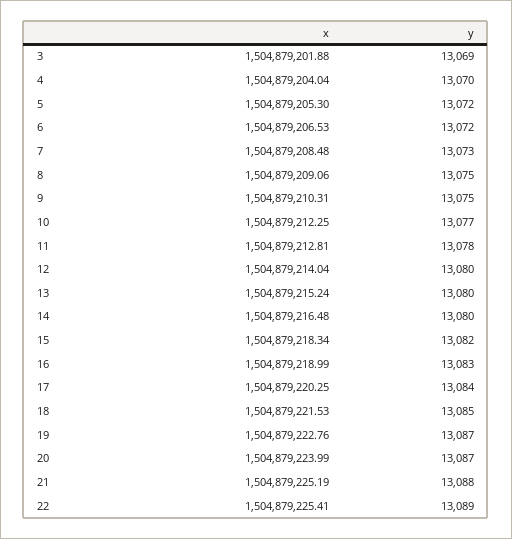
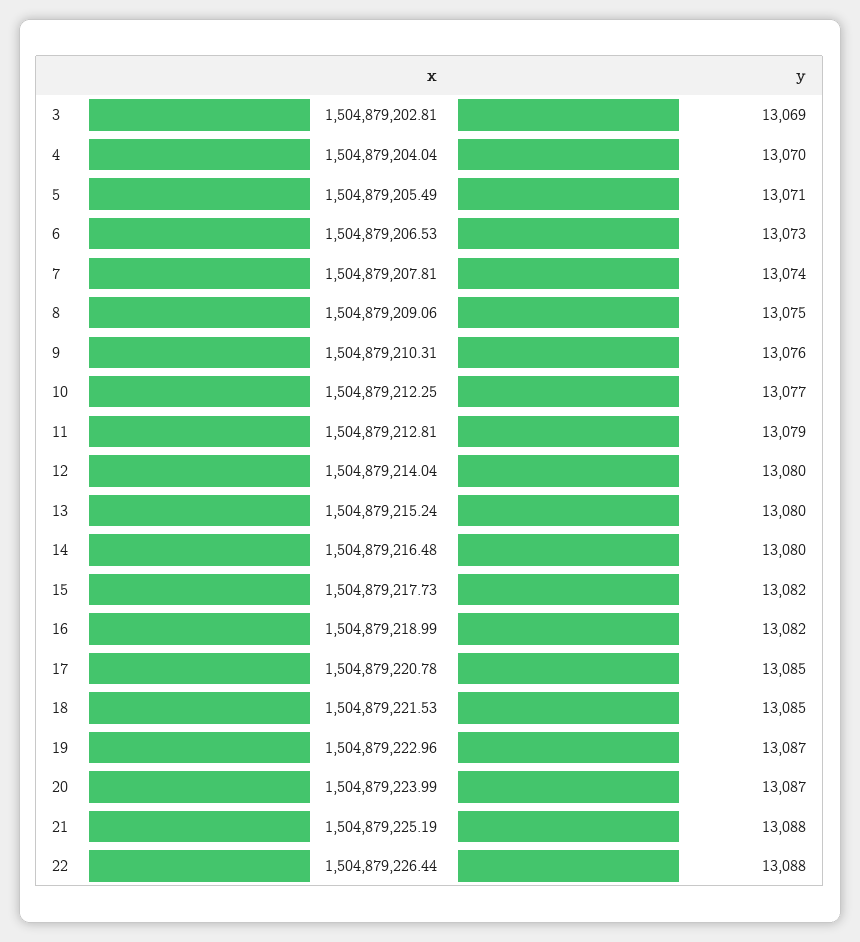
  {
    "x": {
-     "3": 1504879201.88,
+     "3": 1504879202.81,
      "4": 1504879204.04,
-     "5": 1504879205.3,
+     "5": 1504879205.49,
      "6": 1504879206.53,
-     "7": 1504879208.48,
+     "7": 1504879207.81,
      "8": 1504879209.06,
      "9": 1504879210.31,
      "10": 1504879212.25,
      "11": 1504879212.81,
      "12": 1504879214.04,
      "13": 1504879215.24,
      "14": 1504879216.48,
-     "15": 1504879218.34,
+     "15": 1504879217.73,
      "16": 1504879218.99,
-     "17": 1504879220.25,
+     "17": 1504879220.78,
      "18": 1504879221.53,
-     "19": 1504879222.76,
+     "19": 1504879222.96,
      "20": 1504879223.99,
      "21": 1504879225.19,
-     "22": 1504879225.41
+     "22": 1504879226.44
    },
    "y": {
      "3": 13069,
      "4": 13070,
-     "5": 13072,
+     "5": 13071,
-     "6": 13072,
+     "6": 13073,
-     "7": 13073,
+     "7": 13074,
      "8": 13075,
-     "9": 13075,
+     "9": 13076,
      "10": 13077,
-     "11": 13078,
+     "11": 13079,
      "12": 13080,
      "13": 13080,
      "14": 13080,
      "15": 13082,
-     "16": 13083,
+     "16": 13082,
-     "17": 13084,
+     "17": 13085,
      "18": 13085,
      "19": 13087,
      "20": 13087,
      "21": 13088,
-     "22": 13089
+     "22": 13088
    }
  }

